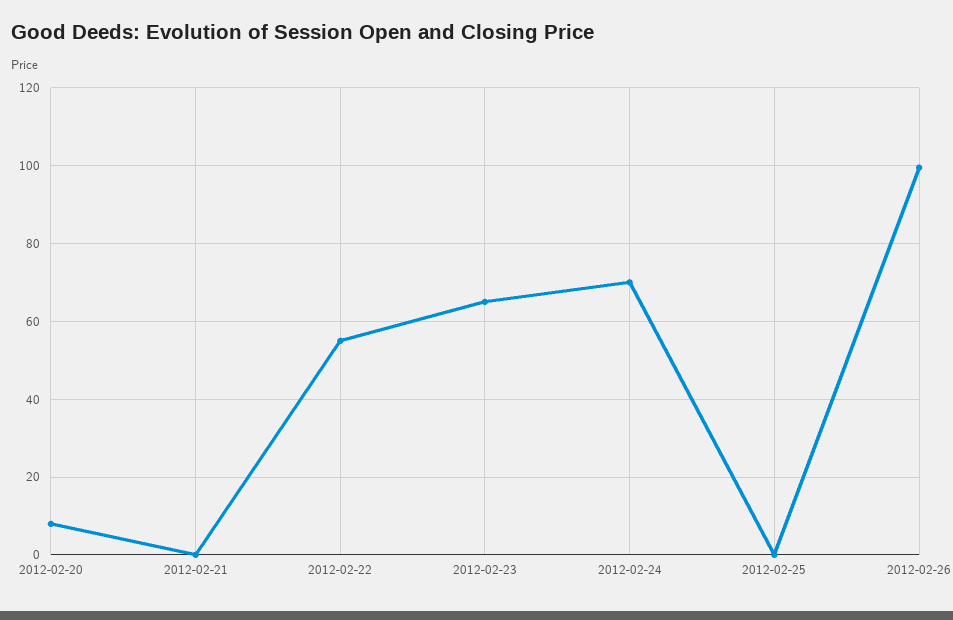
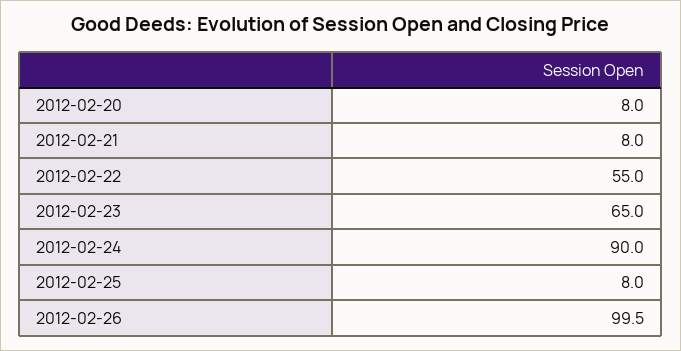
  {
    "2012-02-20": 8,
-   "2012-02-21": 0,
+   "2012-02-21": 8,
    "2012-02-22": 55,
    "2012-02-23": 65,
-   "2012-02-24": 70,
+   "2012-02-24": 90,
-   "2012-02-25": 0,
+   "2012-02-25": 8,
    "2012-02-26": 99.5
  }

